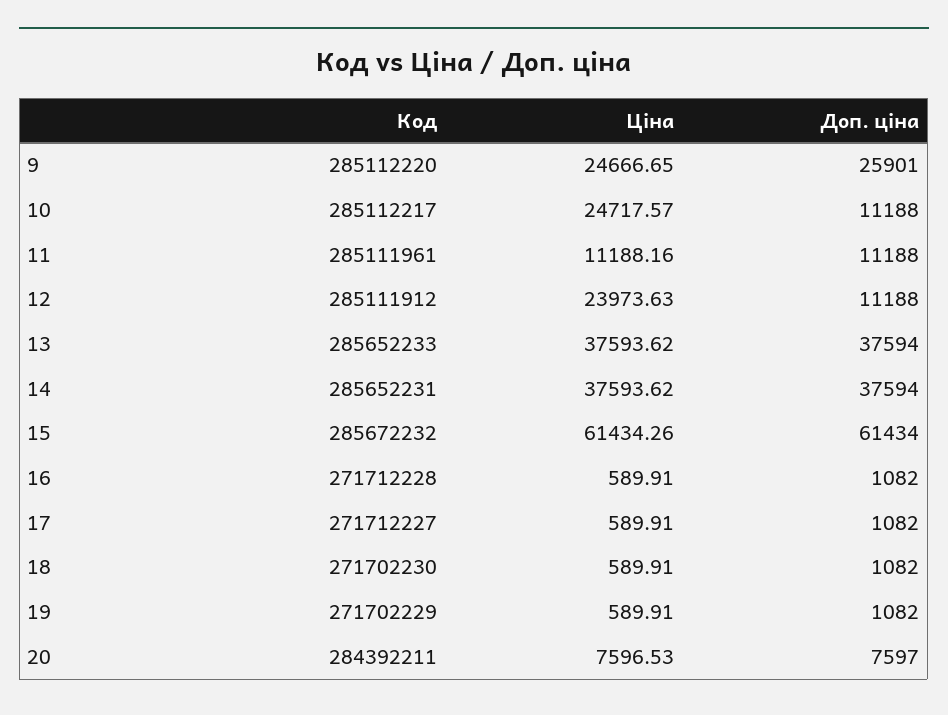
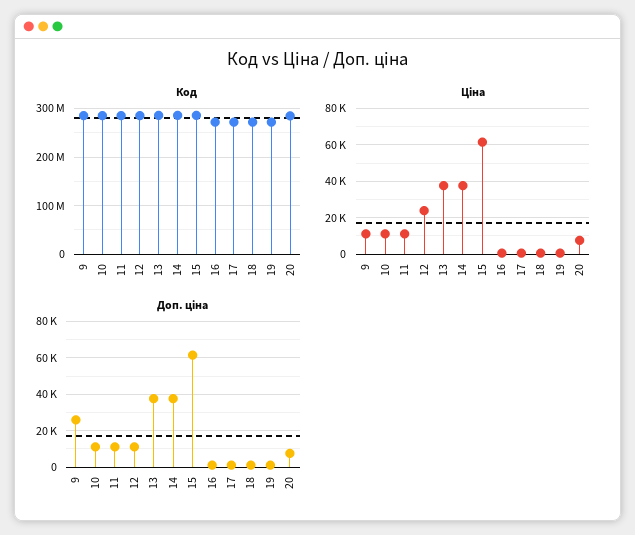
  {
    "Код": {
      "9": 285112220,
      "10": 285112217,
      "11": 285111961,
      "12": 285111912,
      "13": 285652233,
      "14": 285652231,
      "15": 285672232,
      "16": 271712228,
      "17": 271712227,
      "18": 271702230,
      "19": 271702229,
      "20": 284392211
    },
    "Ціна": {
-     "9": 24666.65,
+     "9": 10000,
-     "10": 24717.57,
+     "10": 10000,
      "11": 11188.16,
      "12": 23973.63,
      "13": 37593.62,
      "14": 37593.62,
      "15": 61434.26,
      "16": 589.91,
      "17": 589.91,
      "18": 589.91,
      "19": 589.91,
      "20": 7596.53
    },
    "Доп. ціна": {
      "9": 25901,
      "10": 11188,
      "11": 11188,
      "12": 11188,
      "13": 37594,
      "14": 37594,
      "15": 61434,
      "16": 1082,
      "17": 1082,
      "18": 1082,
      "19": 1082,
      "20": 7597
    }
  }

